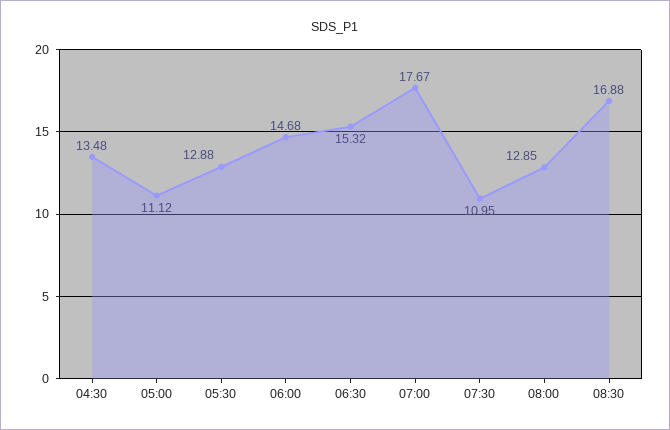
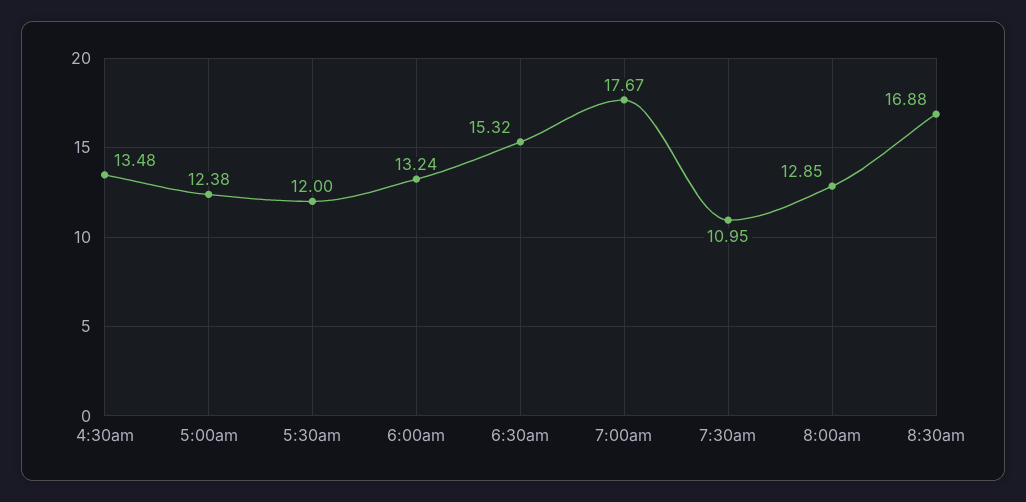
  {
    "04:30": 13.48,
-   "05:00": 11.12,
+   "05:00": 12.38,
-   "05:30": 12.88,
+   "05:30": 12,
-   "06:00": 14.68,
+   "06:00": 13.24,
    "06:30": 15.32,
    "07:00": 17.67,
    "07:30": 10.95,
    "08:00": 12.85,
    "08:30": 16.88
  }

